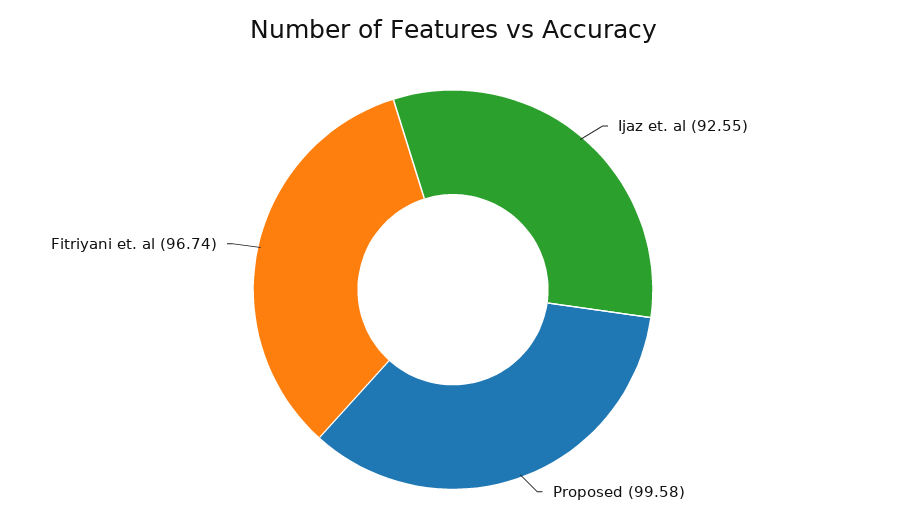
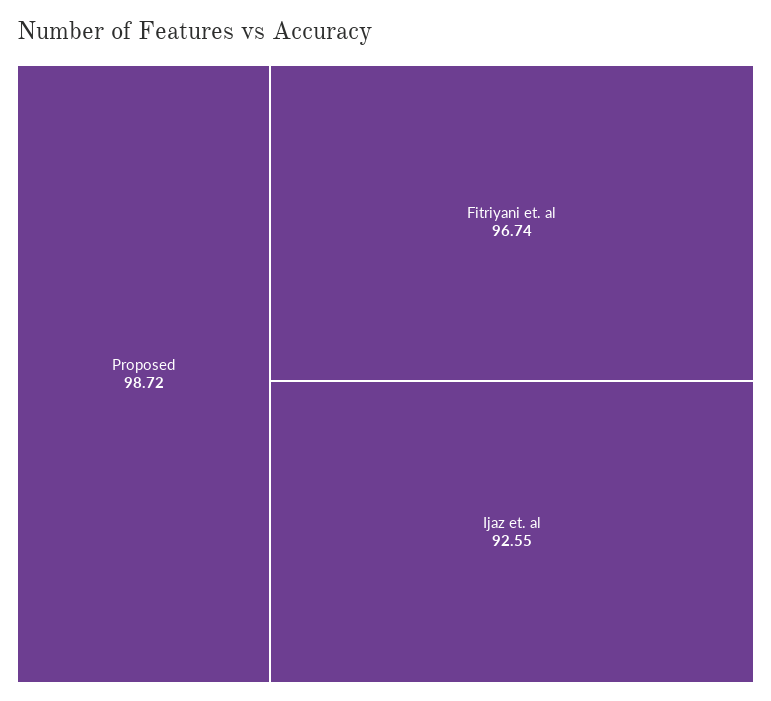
  {
    "Ijaz et. al": 92.55,
-   "Proposed": 99.58,
+   "Proposed": 98.72,
    "Fitriyani et. al": 96.74
  }

